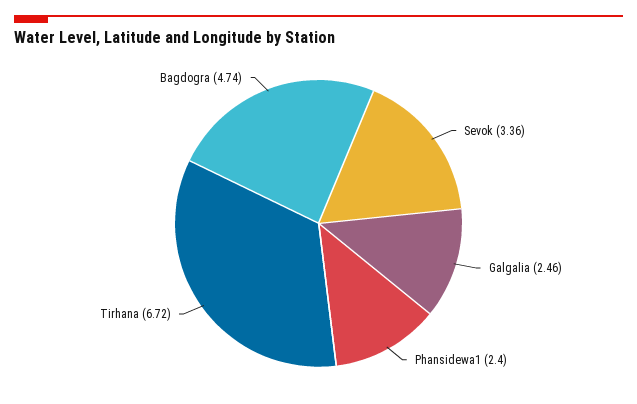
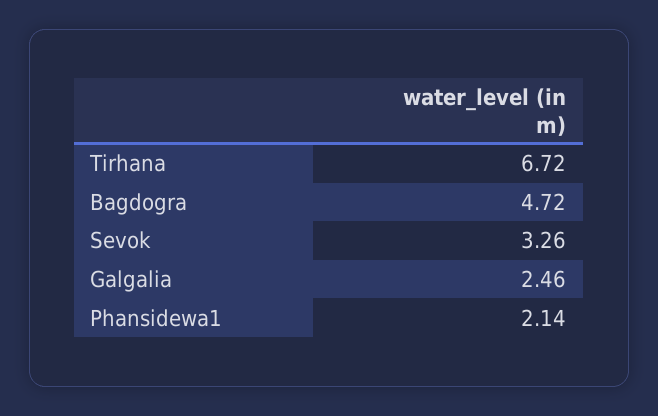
  {
-   "Sevok": 3.36,
+   "Sevok": 3.26,
    "Galgalia": 2.46,
-   "Phansidewa1": 2.4,
+   "Phansidewa1": 2.14,
    "Tirhana": 6.72,
-   "Bagdogra": 4.74
+   "Bagdogra": 4.72
  }

